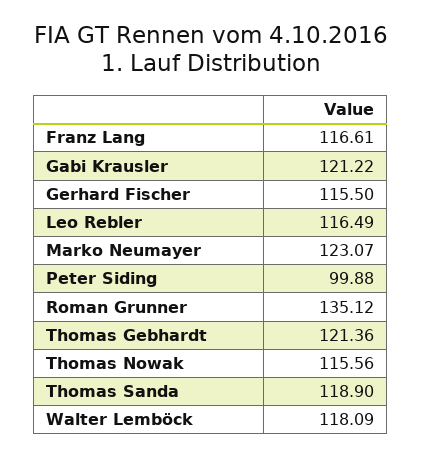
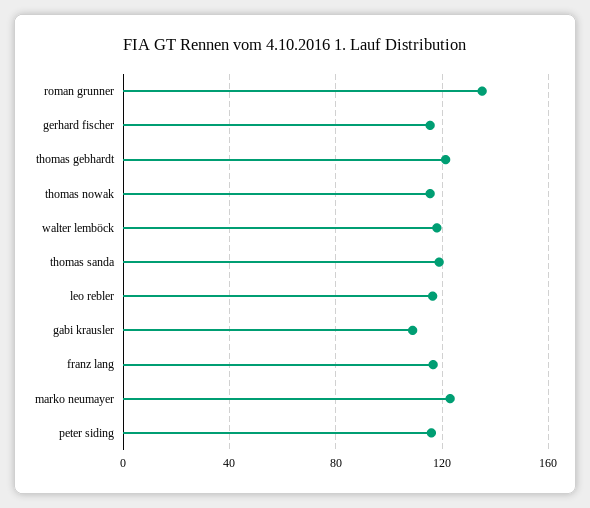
  {
    "Franz Lang": 116.61,
-   "Gabi Krausler": 121.22,
+   "Gabi Krausler": 110,
    "Gerhard Fischer": 115.5,
    "Leo Rebler": 116.49,
    "Marko Neumayer": 123.07,
-   "Peter Siding": 99.88,
+   "Peter Siding": 115,
    "Roman Grunner": 135.12,
    "Thomas Gebhardt": 121.36,
    "Thomas Nowak": 115.56,
    "Thomas Sanda": 118.9,
    "Walter Lemböck": 118.09
  }

